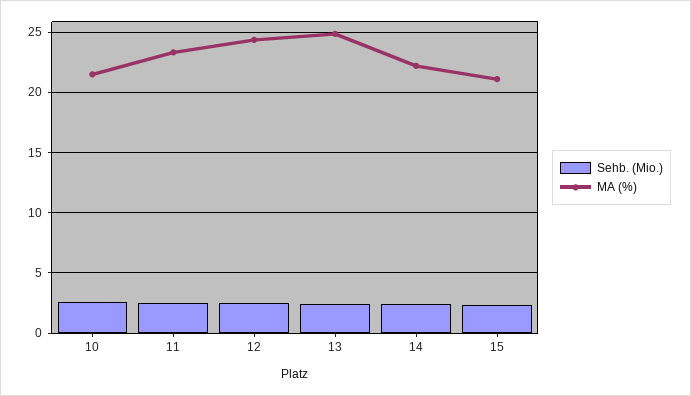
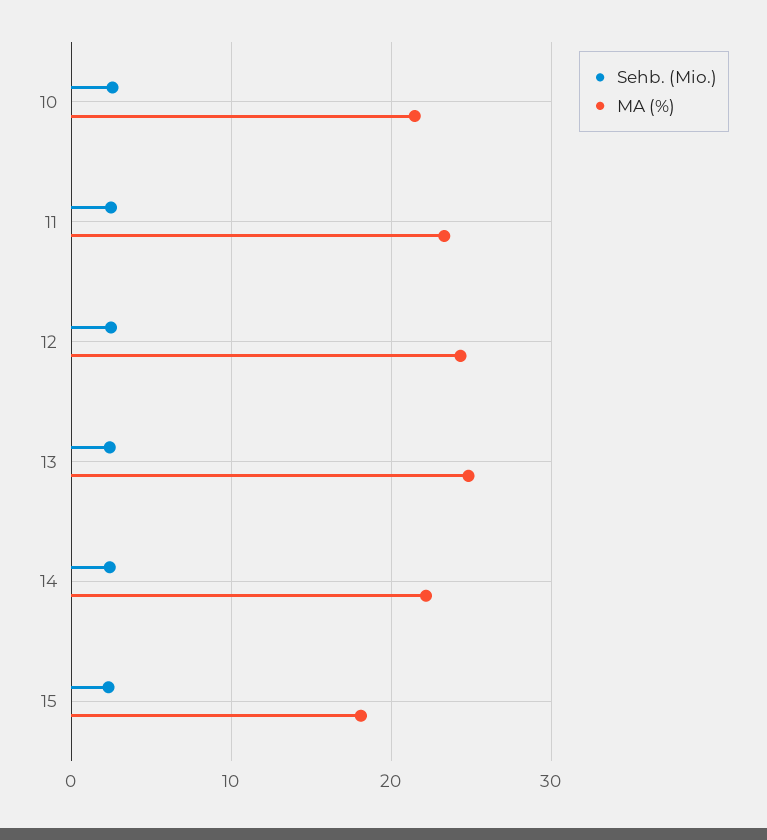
  {
    "Sehb. (Mio.)": {
      "10": 2.5,
      "11": 2.5,
      "12": 2.5,
      "13": 2.5,
      "14": 2.5,
      "15": 2.5
    },
    "MA (%)": {
      "10": 21.5,
      "11": 23.5,
      "12": 24.5,
      "13": 25,
      "14": 22,
-     "15": 21
+     "15": 18
    }
  }

